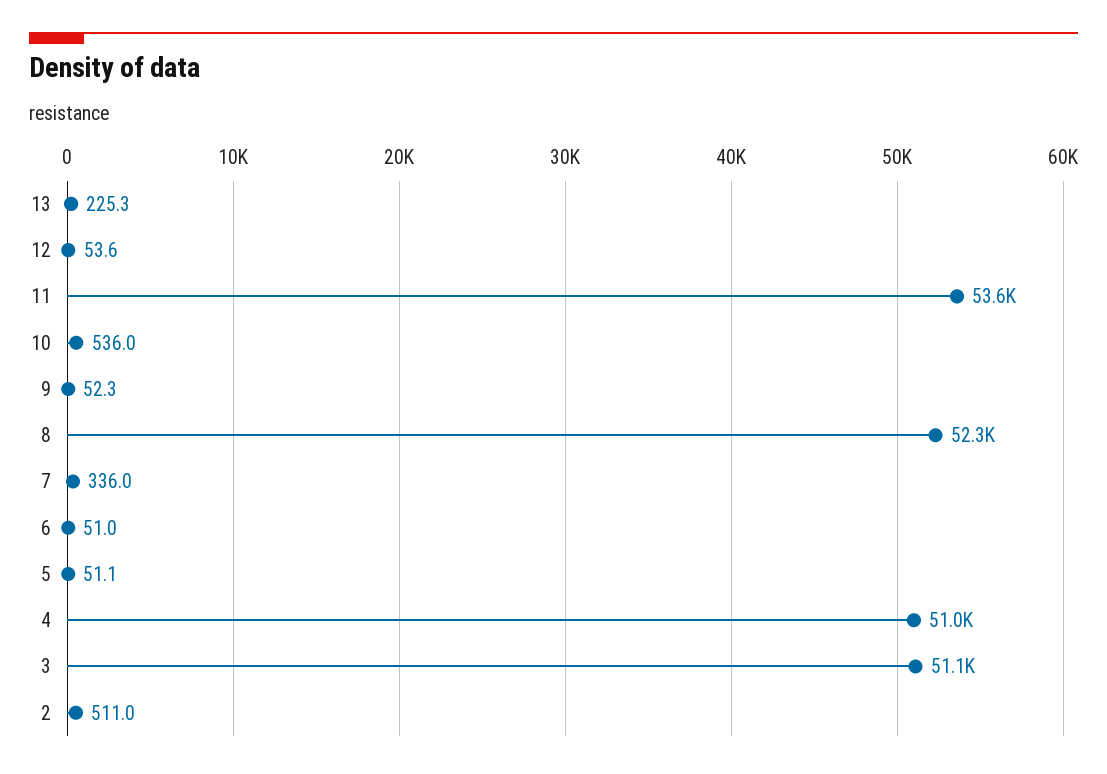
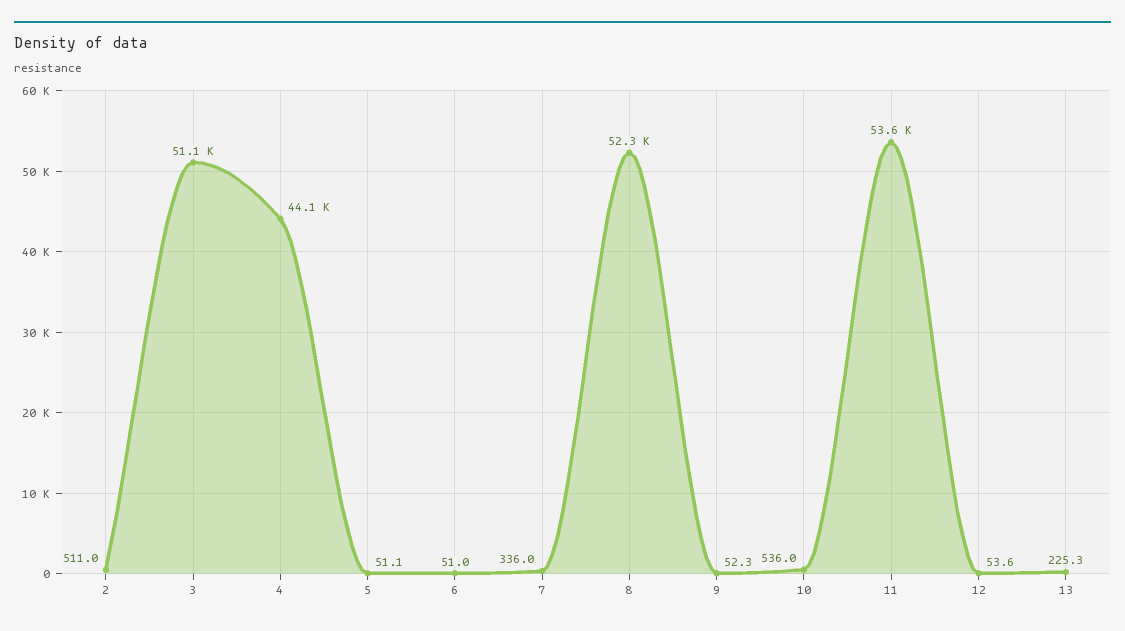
  {
    "13": 225.3,
    "12": 53.6,
    "11": 53600,
    "10": 536,
    "9": 52.3,
    "8": 52300,
    "7": 336,
    "6": 51,
    "5": 51.1,
-   "4": 51000,
+   "4": 44100,
    "3": 51100,
    "2": 511
  }

